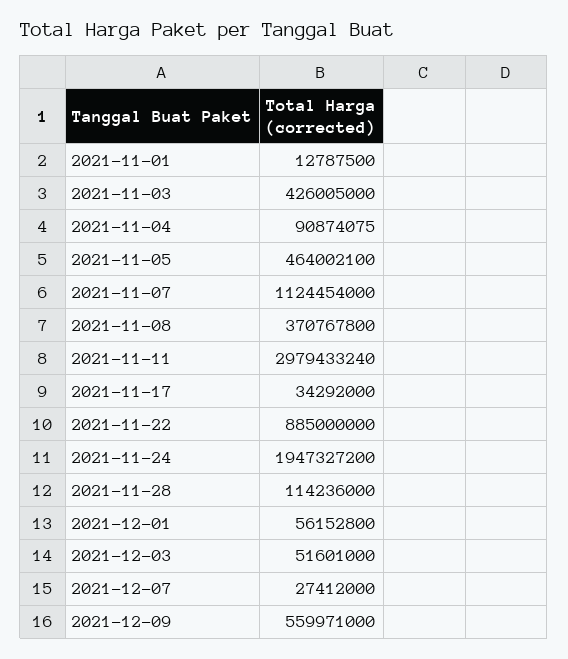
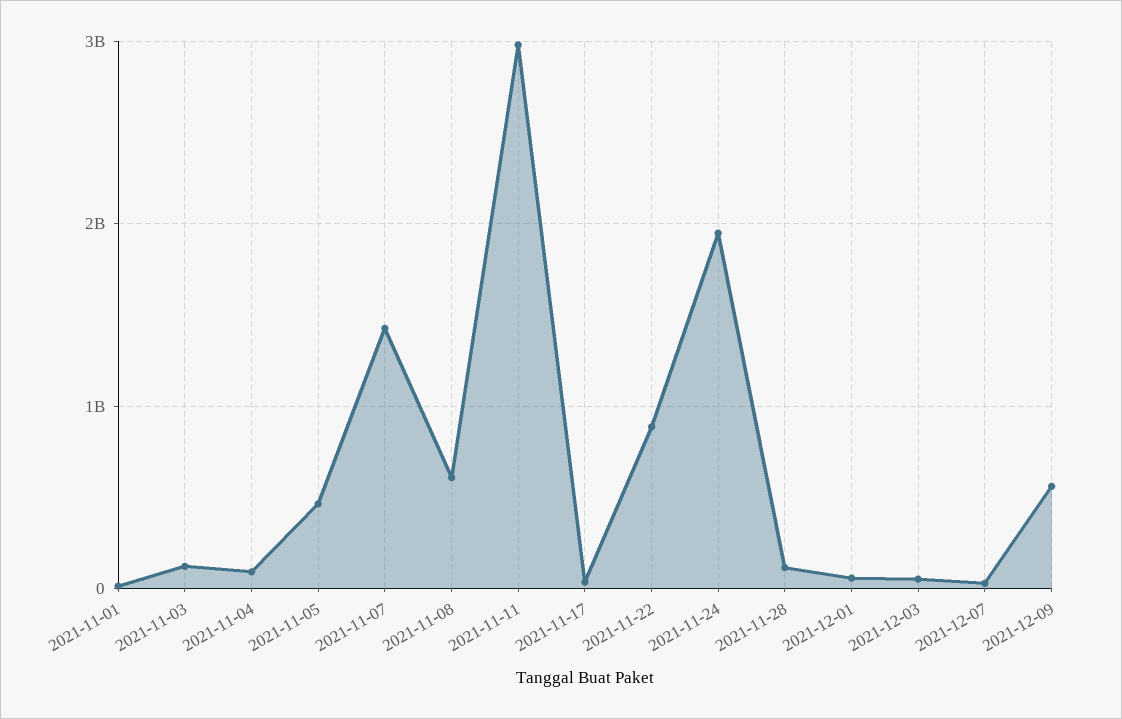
  {
    "2021-11-01": 12787500,
-   "2021-11-03": 426005000,
+   "2021-11-03": 100000000,
    "2021-11-04": 90874075,
    "2021-11-05": 464002100,
-   "2021-11-07": 1124454000,
+   "2021-11-07": 1400000000,
-   "2021-11-08": 370767800,
+   "2021-11-08": 600000000,
    "2021-11-11": 2979433240,
    "2021-11-17": 34292000,
    "2021-11-22": 885000000,
    "2021-11-24": 1947327200,
    "2021-11-28": 114236000,
    "2021-12-01": 56152800,
    "2021-12-03": 51601000,
    "2021-12-07": 27412000,
    "2021-12-09": 559971000
  }

